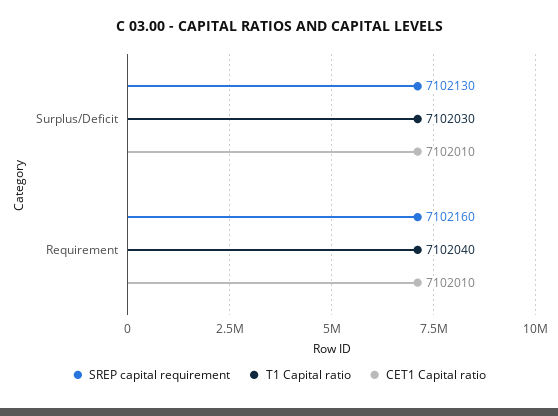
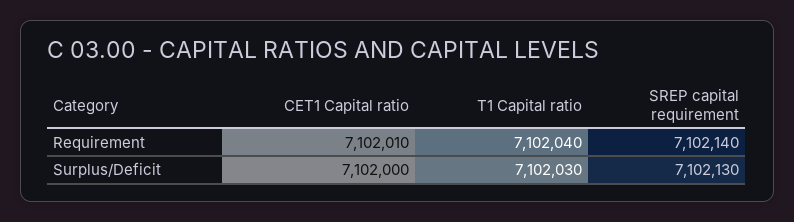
  {
    "SREP capital requirement": {
      "Surplus/Deficit": 7102130,
-     "Requirement": 7102160
+     "Requirement": 7102140
    },
    "T1 Capital ratio": {
      "Surplus/Deficit": 7102030,
      "Requirement": 7102040
    },
    "CET1 Capital ratio": {
-     "Surplus/Deficit": 7102010,
+     "Surplus/Deficit": 7102000,
      "Requirement": 7102010
    }
  }

